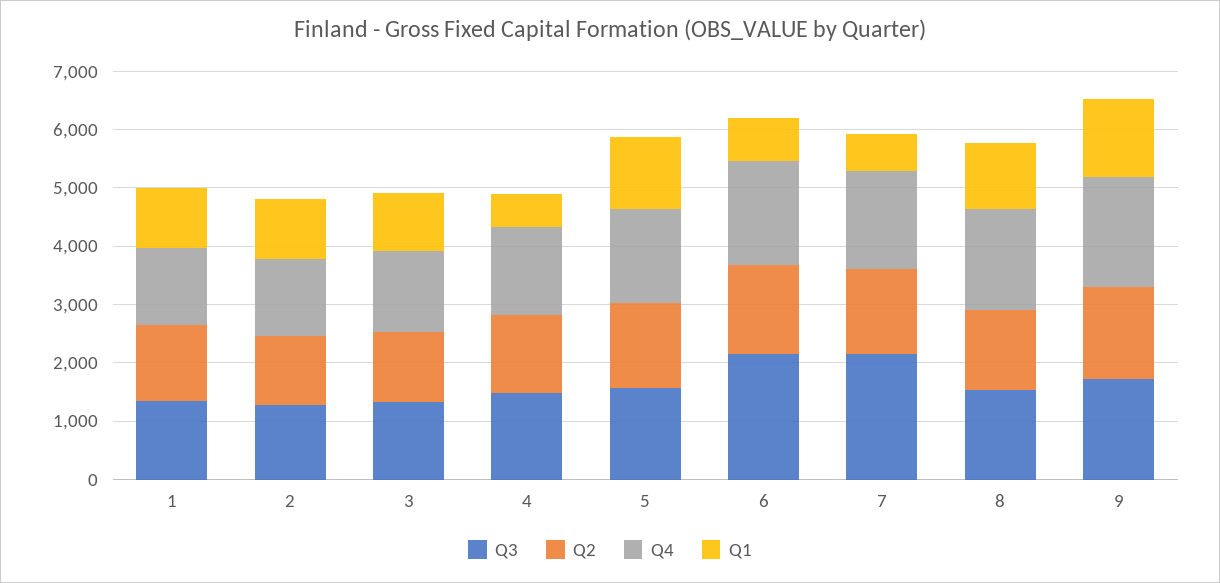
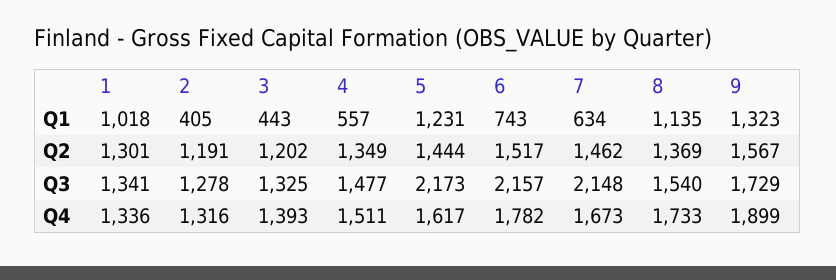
  {
    "Q3": {
      "1": 1341,
      "2": 1278,
      "3": 1325,
      "4": 1477,
-     "5": 1600,
+     "5": 2173,
      "6": 2157,
      "7": 2148,
      "8": 1540,
      "9": 1729
    },
    "Q2": {
      "1": 1301,
      "2": 1191,
      "3": 1202,
      "4": 1349,
      "5": 1444,
      "6": 1517,
      "7": 1462,
      "8": 1369,
      "9": 1567
    },
    "Q4": {
      "1": 1336,
      "2": 1316,
      "3": 1393,
      "4": 1511,
      "5": 1617,
      "6": 1782,
      "7": 1673,
      "8": 1733,
      "9": 1899
    },
    "Q1": {
      "1": 1018,
-     "2": 1000,
+     "2": 405,
-     "3": 1000,
+     "3": 443,
      "4": 557,
      "5": 1231,
      "6": 743,
      "7": 634,
      "8": 1135,
      "9": 1323
    }
  }

